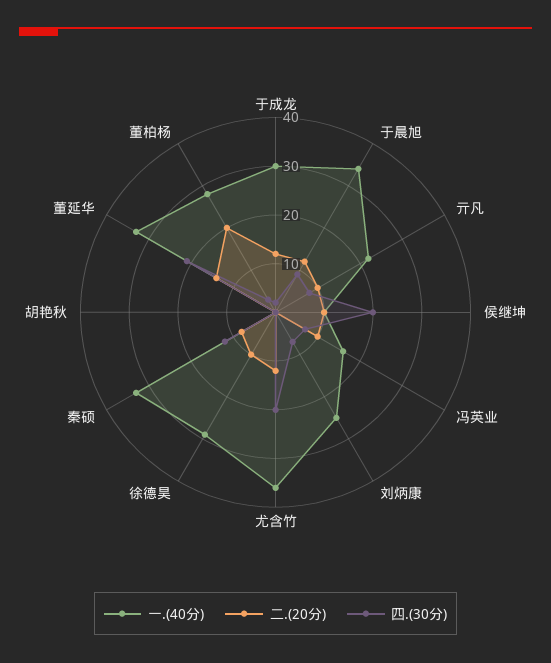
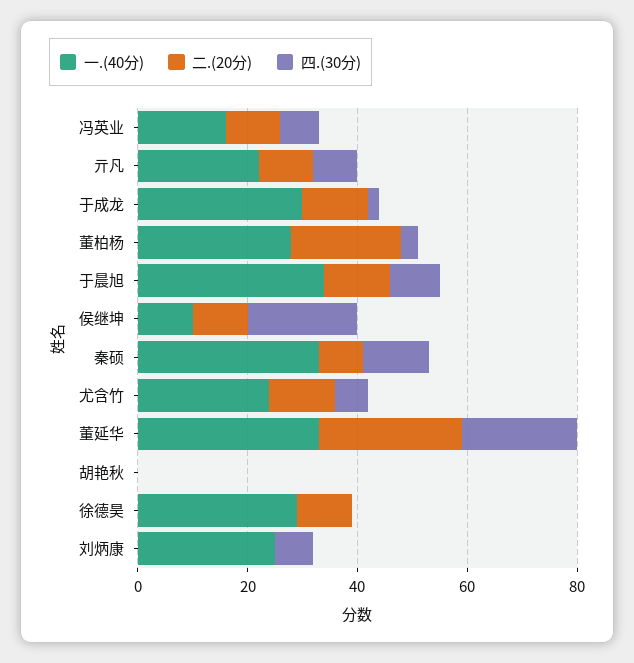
  {
    "一.(40分)": {
      "于成龙": 30,
      "于晨旭": 35,
      "亓凡": 20,
      "侯继坤": 10,
      "冯英业": 15,
      "刘炳康": 25,
-     "尤含竹": 35,
+     "尤含竹": 25,
      "徐德昊": 30,
      "秦硕": 35,
      "胡艳秋": 0,
      "董延华": 35,
      "董柏杨": 30
    },
    "二.(20分)": {
      "于成龙": 10,
      "于晨旭": 10,
      "亓凡": 10,
      "侯继坤": 10,
      "冯英业": 10,
      "刘炳康": 0,
      "尤含竹": 10,
      "徐德昊": 10,
      "秦硕": 10,
      "胡艳秋": 0,
-     "董延华": 15,
+     "董延华": 25,
      "董柏杨": 20
    },
    "四.(30分)": {
      "于成龙": 0,
      "于晨旭": 10,
      "亓凡": 10,
      "侯继坤": 20,
      "冯英业": 5,
      "刘炳康": 5,
-     "尤含竹": 20,
+     "尤含竹": 5,
      "徐德昊": 0,
      "秦硕": 10,
      "胡艳秋": 0,
      "董延华": 20,
      "董柏杨": 5
    }
  }

